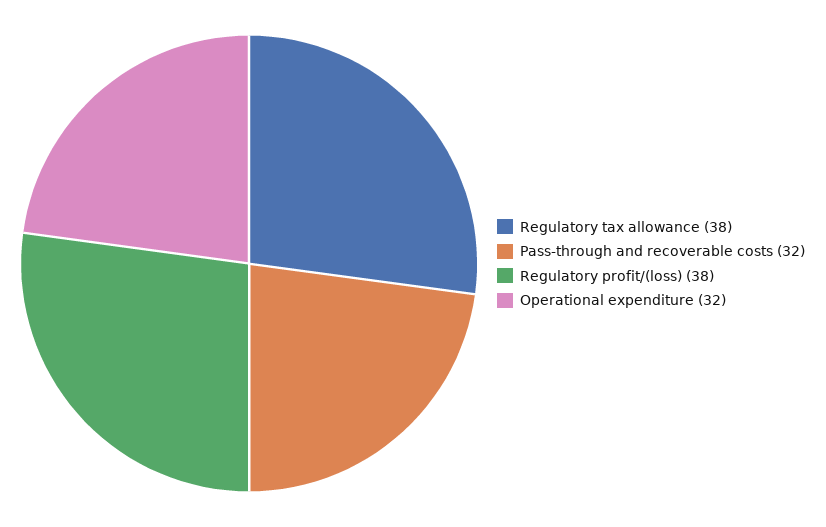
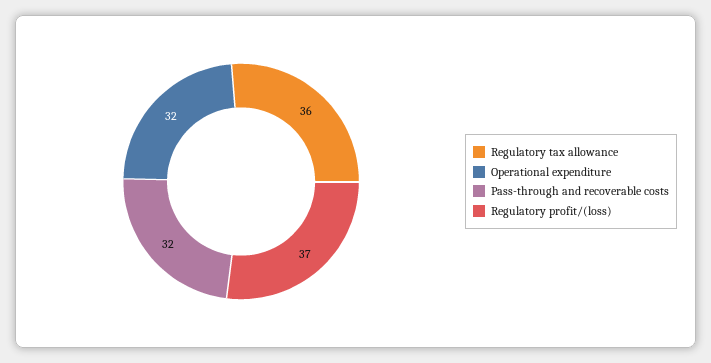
  {
-   "Regulatory tax allowance": 38,
+   "Regulatory tax allowance": 36,
    "Pass-through and recoverable costs": 32,
-   "Regulatory profit/(loss)": 38,
+   "Regulatory profit/(loss)": 37,
    "Operational expenditure": 32
  }

